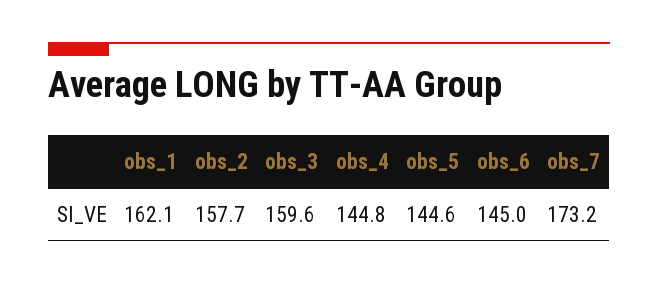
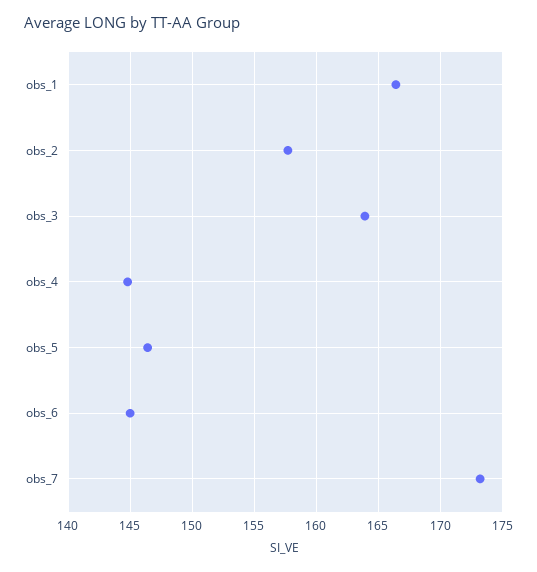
  {
-   "obs_1": 162.1,
+   "obs_1": 166.5,
    "obs_2": 157.7,
-   "obs_3": 159.6,
+   "obs_3": 164,
    "obs_4": 144.8,
-   "obs_5": 144.6,
+   "obs_5": 146.5,
    "obs_6": 145,
    "obs_7": 173.2
  }

